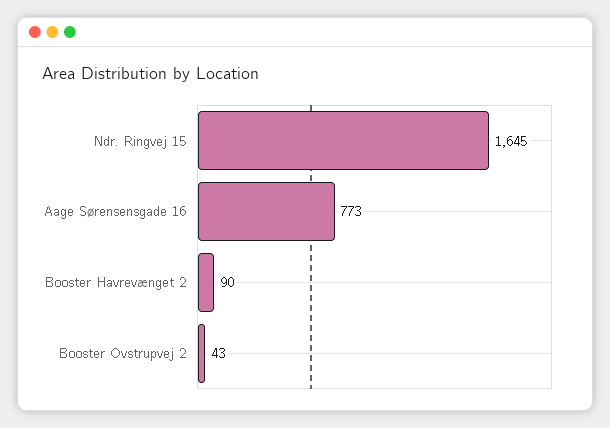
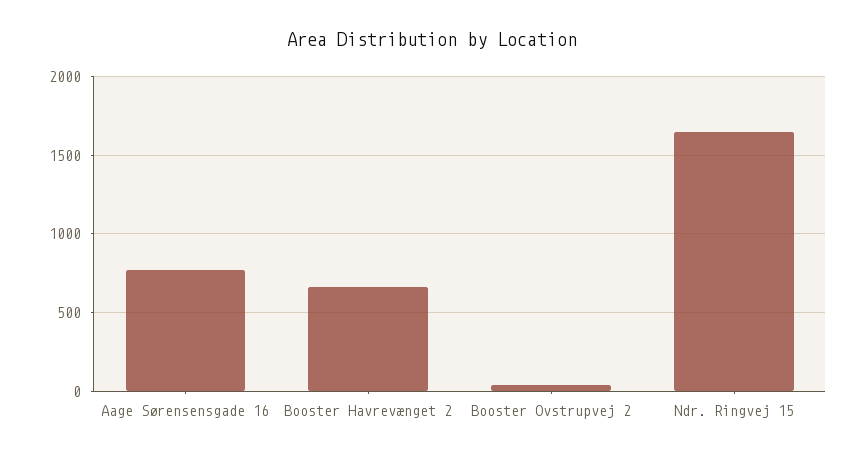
  {
    "Ndr. Ringvej 15": 1645,
    "Aage Sørensensgade 16": 773,
-   "Booster Havrevænget 2": 90,
+   "Booster Havrevænget 2": 650,
    "Booster Ovstrupvej 2": 43
  }

